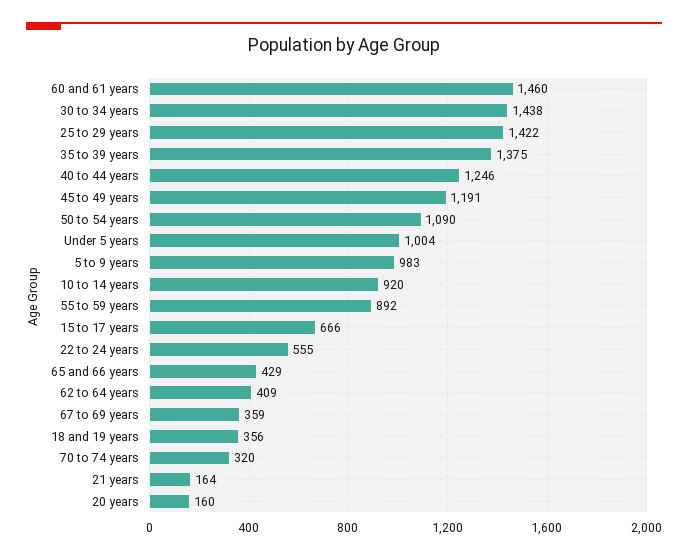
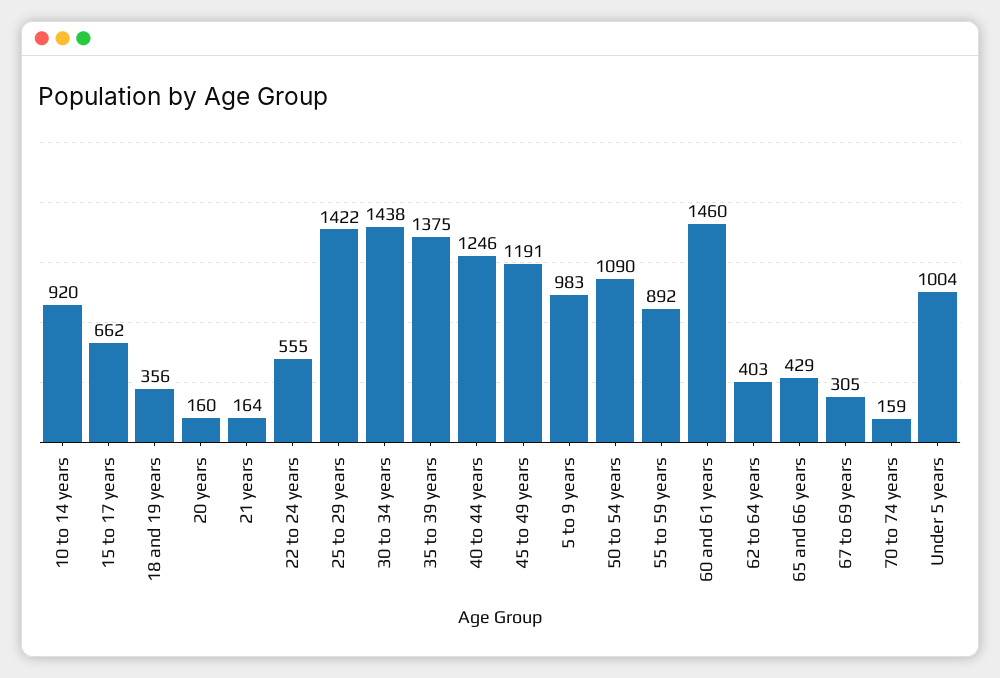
  {
    "60 and 61 years": 1460,
    "30 to 34 years": 1438,
    "25 to 29 years": 1422,
    "35 to 39 years": 1375,
    "40 to 44 years": 1246,
    "45 to 49 years": 1191,
    "50 to 54 years": 1090,
    "Under 5 years": 1004,
    "5 to 9 years": 983,
    "10 to 14 years": 920,
    "55 to 59 years": 892,
-   "15 to 17 years": 666,
+   "15 to 17 years": 662,
    "22 to 24 years": 555,
    "65 and 66 years": 429,
-   "62 to 64 years": 409,
+   "62 to 64 years": 403,
-   "67 to 69 years": 359,
+   "67 to 69 years": 305,
    "18 and 19 years": 356,
-   "70 to 74 years": 320,
+   "70 to 74 years": 159,
    "21 years": 164,
    "20 years": 160
  }

